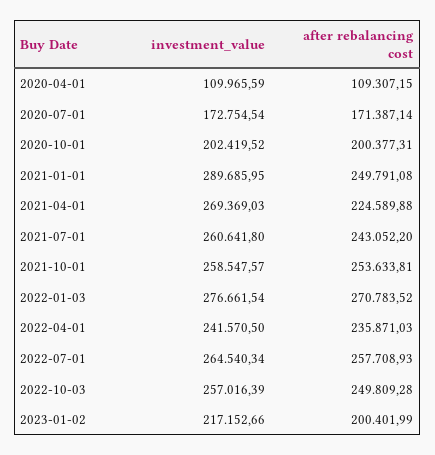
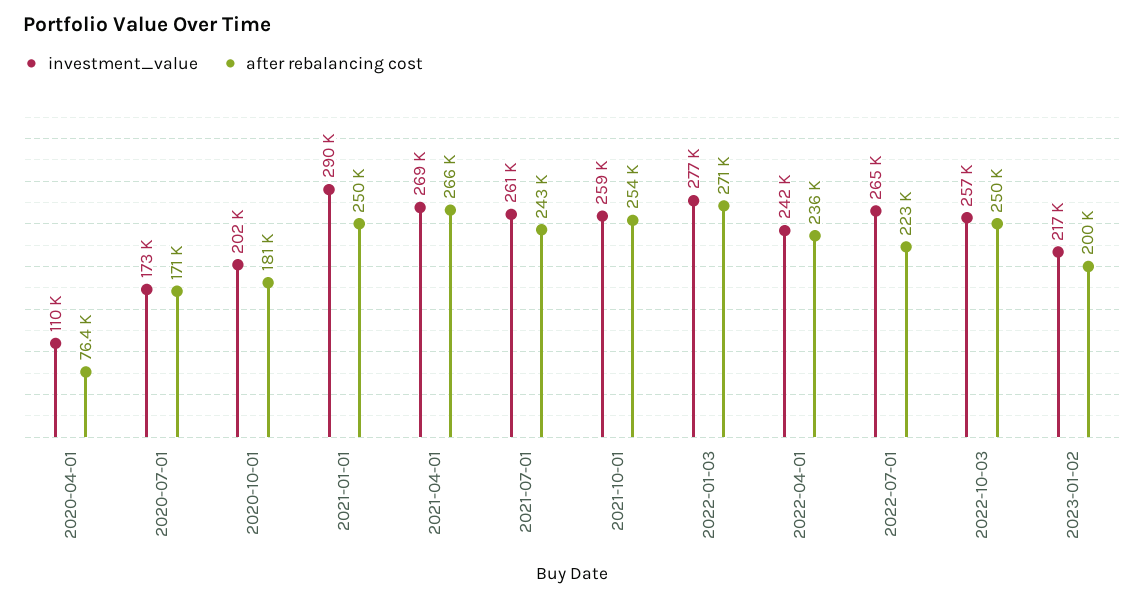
  {
    "investment_value": {
      "2020-04-01": 109965.59,
      "2020-07-01": 172754.54,
      "2020-10-01": 202419.52,
      "2021-01-01": 289685.95,
      "2021-04-01": 269369.03,
      "2021-07-01": 260641.8,
      "2021-10-01": 258547.57,
      "2022-01-03": 276661.54,
      "2022-04-01": 241570.5,
      "2022-07-01": 264540.34,
      "2022-10-03": 257016.39,
      "2023-01-02": 217152.66
    },
    "after rebalancing cost": {
-     "2020-04-01": 109307.15,
+     "2020-04-01": 76400,
      "2020-07-01": 171387.14,
-     "2020-10-01": 200377.31,
+     "2020-10-01": 181000,
      "2021-01-01": 249791.08,
-     "2021-04-01": 224589.88,
+     "2021-04-01": 266000,
      "2021-07-01": 243052.2,
      "2021-10-01": 253633.81,
      "2022-01-03": 270783.52,
      "2022-04-01": 235871.03,
-     "2022-07-01": 257708.93,
+     "2022-07-01": 223000,
      "2022-10-03": 249809.28,
      "2023-01-02": 200401.99
    }
  }

